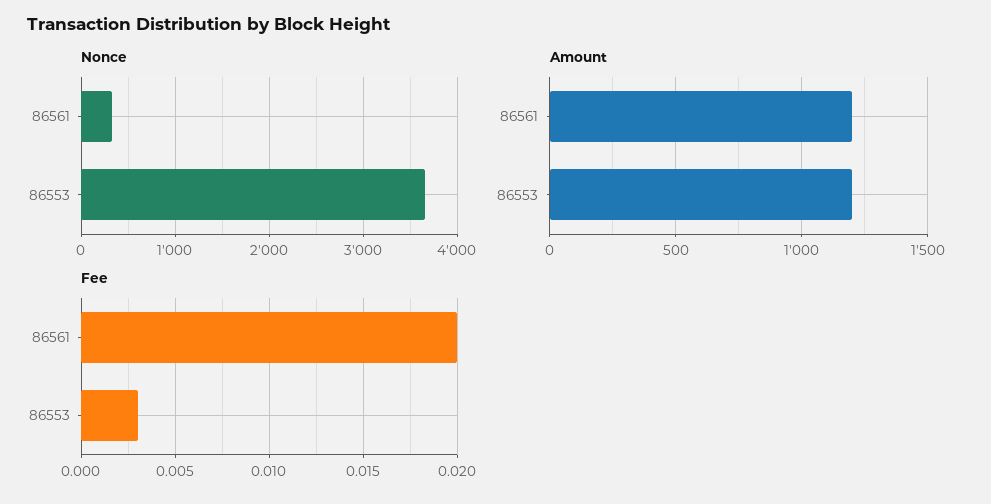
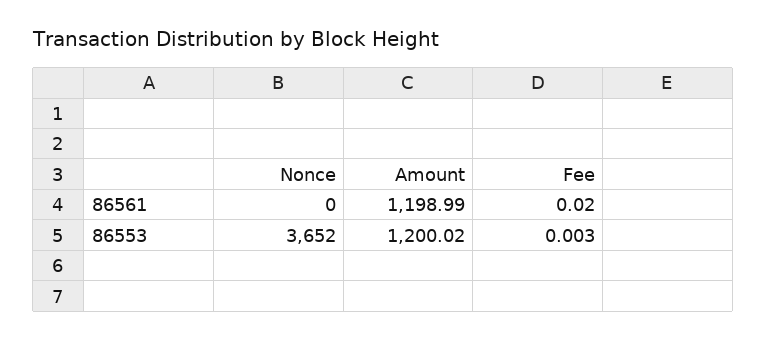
  {
    "Nonce": {
-     "86561": 300,
+     "86561": 0,
      "86553": 3652
    },
    "Amount": {
      "86561": 1198.99,
      "86553": 1200.02
    },
    "Fee": {
      "86561": 0.02,
      "86553": 0.003
    }
  }

